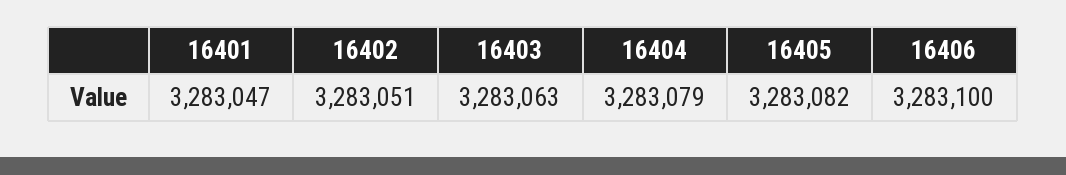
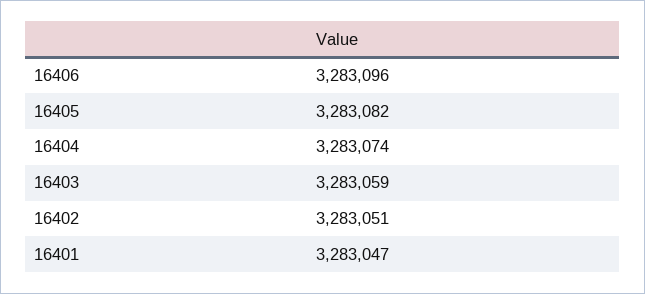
  {
    "16401": 3283047,
    "16402": 3283051,
-   "16403": 3283063,
+   "16403": 3283059,
-   "16404": 3283079,
+   "16404": 3283074,
    "16405": 3283082,
-   "16406": 3283100
+   "16406": 3283096
  }

